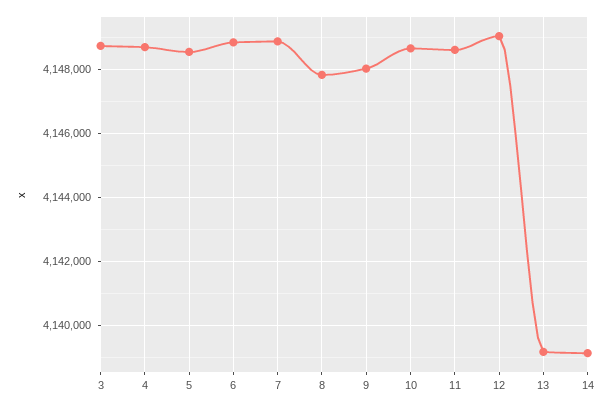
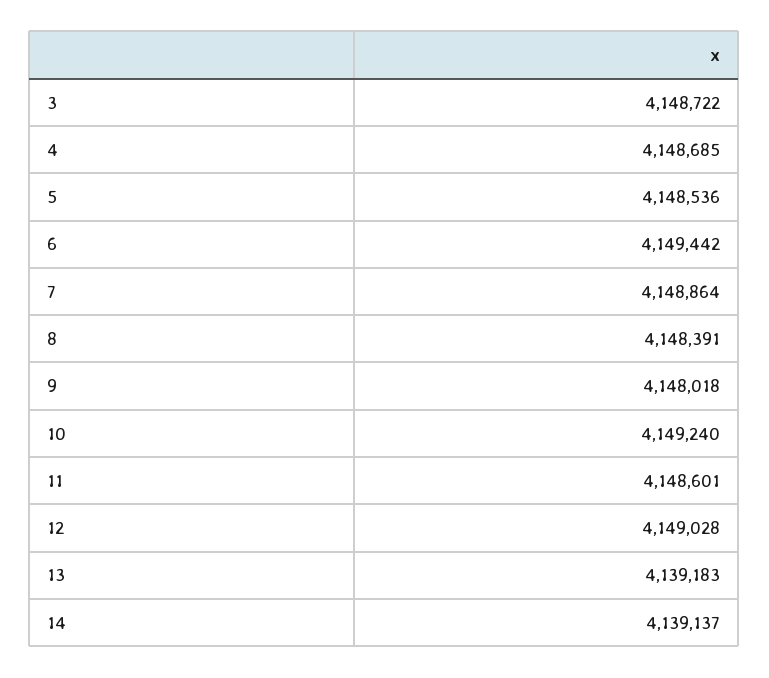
  {
    "3": 4148722,
    "4": 4148685,
    "5": 4148536,
-   "6": 4148800,
+   "6": 4149442,
    "7": 4148864,
-   "8": 4147800,
+   "8": 4148391,
    "9": 4148018,
-   "10": 4148600,
+   "10": 4149240,
    "11": 4148601,
    "12": 4149028,
    "13": 4139183,
    "14": 4139137
  }

